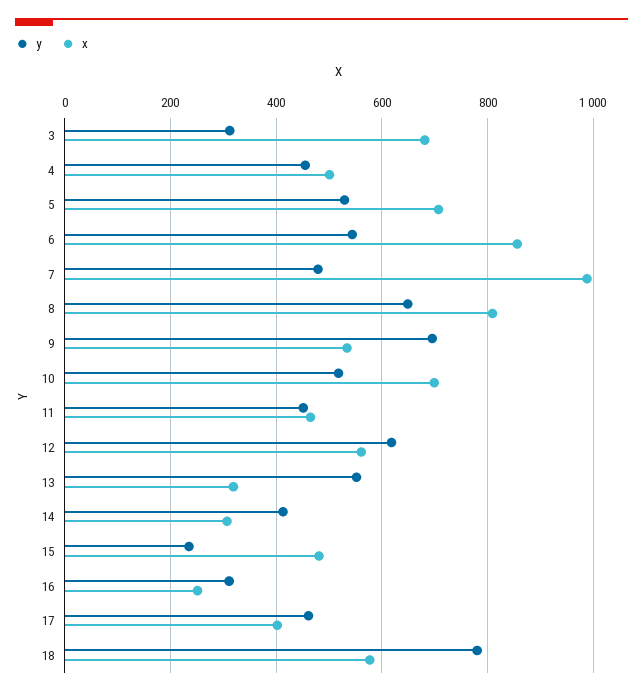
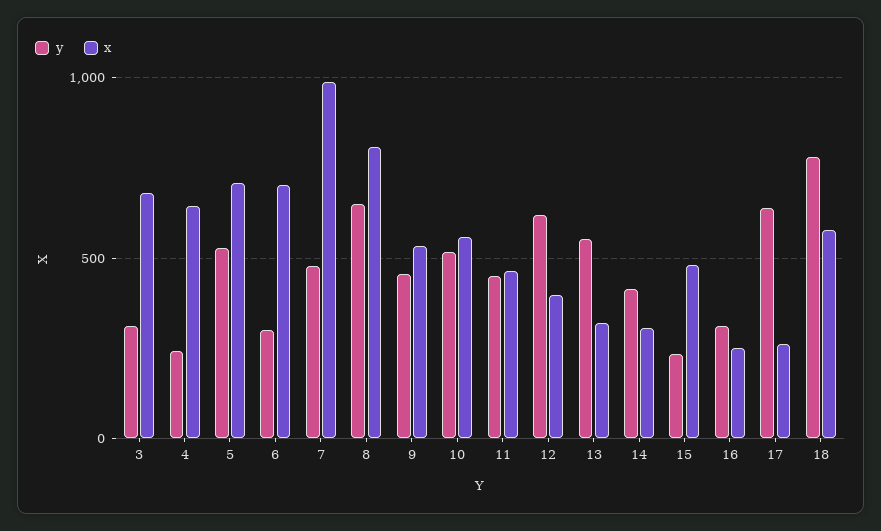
  {
    "y": {
      "3": 320,
-     "4": 460,
+     "4": 250,
      "5": 520,
-     "6": 540,
+     "6": 300,
      "7": 480,
      "8": 640,
-     "9": 700,
+     "9": 450,
      "10": 520,
      "11": 460,
      "12": 620,
      "13": 560,
      "14": 420,
      "15": 240,
      "16": 320,
-     "17": 460,
+     "17": 650,
      "18": 780
    },
    "x": {
      "3": 680,
-     "4": 500,
+     "4": 650,
      "5": 700,
-     "6": 860,
+     "6": 700,
      "7": 980,
      "8": 800,
      "9": 540,
-     "10": 700,
+     "10": 550,
      "11": 460,
-     "12": 560,
+     "12": 400,
      "13": 320,
      "14": 300,
      "15": 480,
      "16": 260,
-     "17": 400,
+     "17": 250,
      "18": 580
    }
  }

